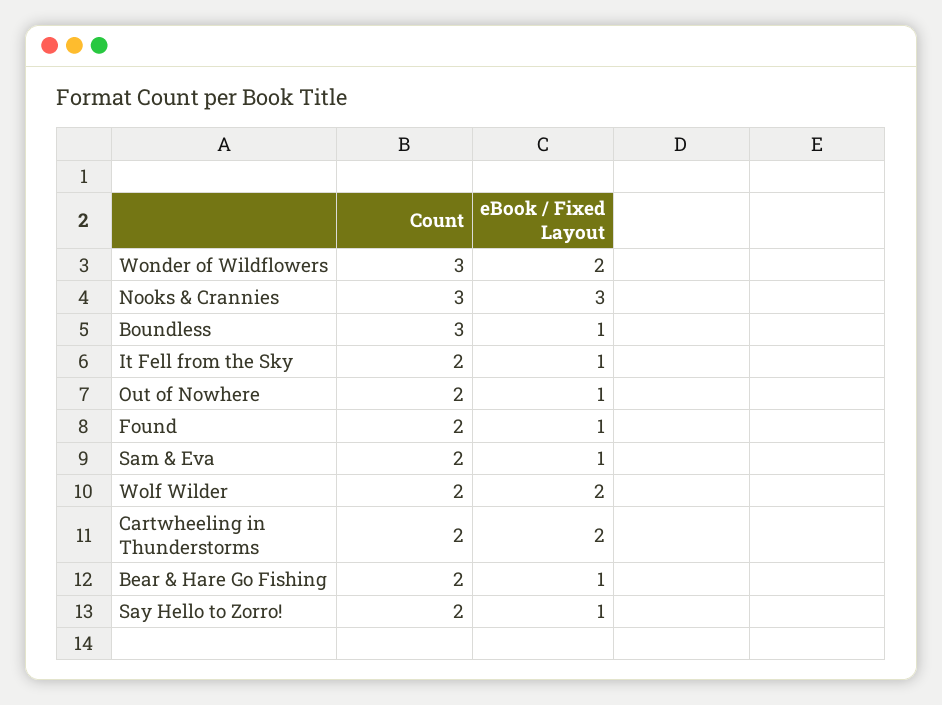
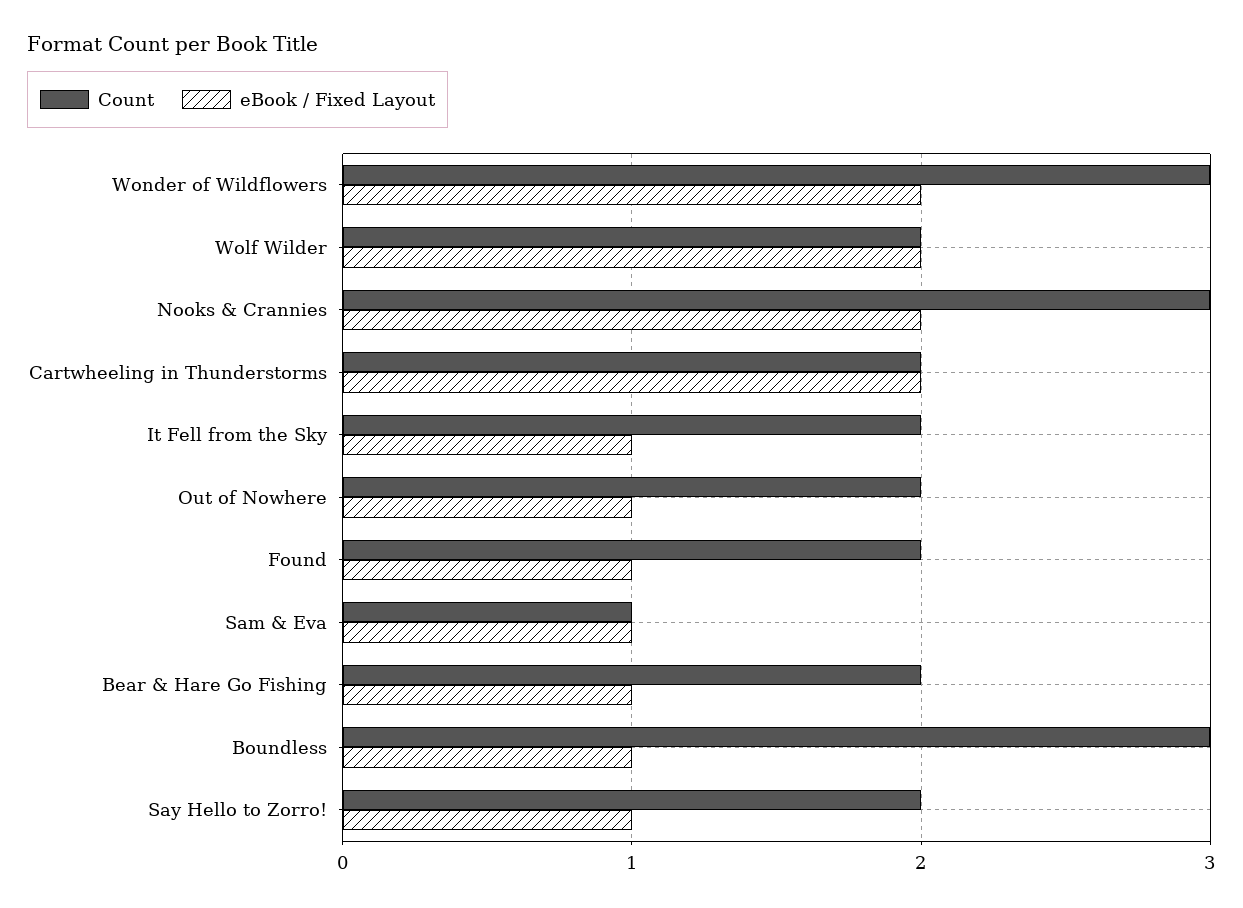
  {
    "Count": {
      "Wonder of Wildflowers": 3,
      "Nooks & Crannies": 3,
      "Boundless": 3,
      "It Fell from the Sky": 2,
      "Out of Nowhere": 2,
      "Found": 2,
-     "Sam & Eva": 2,
+     "Sam & Eva": 1,
      "Wolf Wilder": 2,
      "Cartwheeling in Thunderstorms": 2,
      "Bear & Hare Go Fishing": 2,
      "Say Hello to Zorro!": 2
    },
    "eBook / Fixed Layout": {
      "Wonder of Wildflowers": 2,
-     "Nooks & Crannies": 3,
+     "Nooks & Crannies": 2,
      "Boundless": 1,
      "It Fell from the Sky": 1,
      "Out of Nowhere": 1,
      "Found": 1,
      "Sam & Eva": 1,
      "Wolf Wilder": 2,
      "Cartwheeling in Thunderstorms": 2,
      "Bear & Hare Go Fishing": 1,
      "Say Hello to Zorro!": 1
    }
  }

